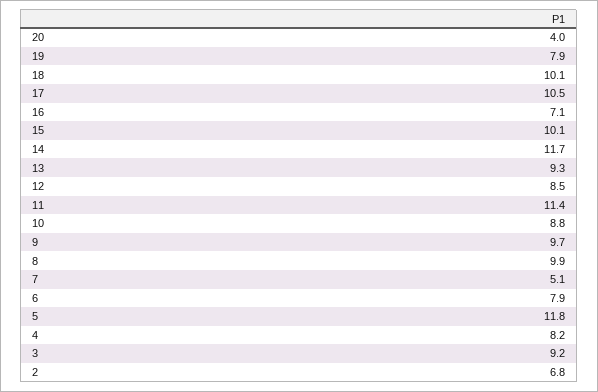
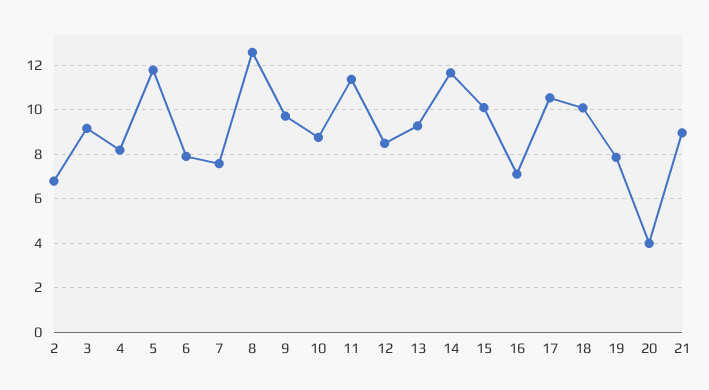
  {
    "20": 4,
    "19": 7.9,
    "18": 10.1,
    "17": 10.5,
    "16": 7.1,
    "15": 10.1,
    "14": 11.7,
    "13": 9.3,
    "12": 8.5,
    "11": 11.4,
    "10": 8.8,
    "9": 9.7,
-   "8": 9.9,
+   "8": 12.5,
-   "7": 5.1,
+   "7": 7.5,
    "6": 7.9,
    "5": 11.8,
    "4": 8.2,
    "3": 9.2,
-   "2": 6.8
+   "2": 6.8,
+   "21": 9
  }

